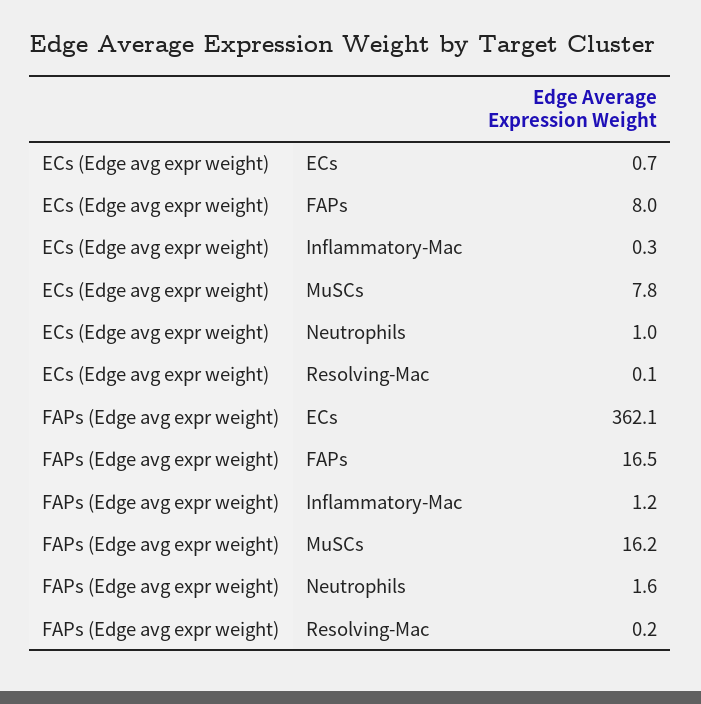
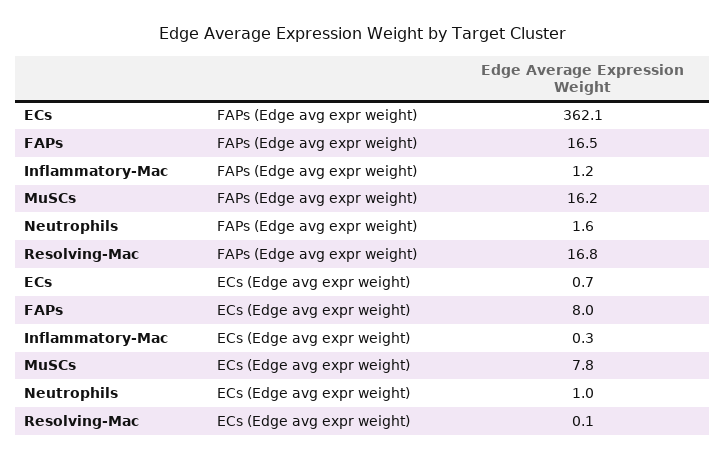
  {
    "ECs (Edge avg expr weight)": {
      "ECs": 0.7,
      "FAPs": 8,
      "Inflammatory-Mac": 0.3,
      "MuSCs": 7.8,
      "Neutrophils": 1,
      "Resolving-Mac": 0.1
    },
    "FAPs (Edge avg expr weight)": {
      "ECs": 362.1,
      "FAPs": 16.5,
      "Inflammatory-Mac": 1.2,
      "MuSCs": 16.2,
      "Neutrophils": 1.6,
-     "Resolving-Mac": 0.2
+     "Resolving-Mac": 16.8
    }
  }

